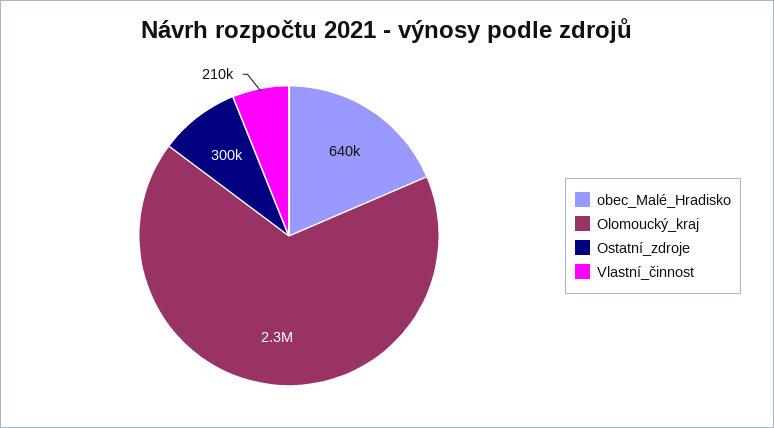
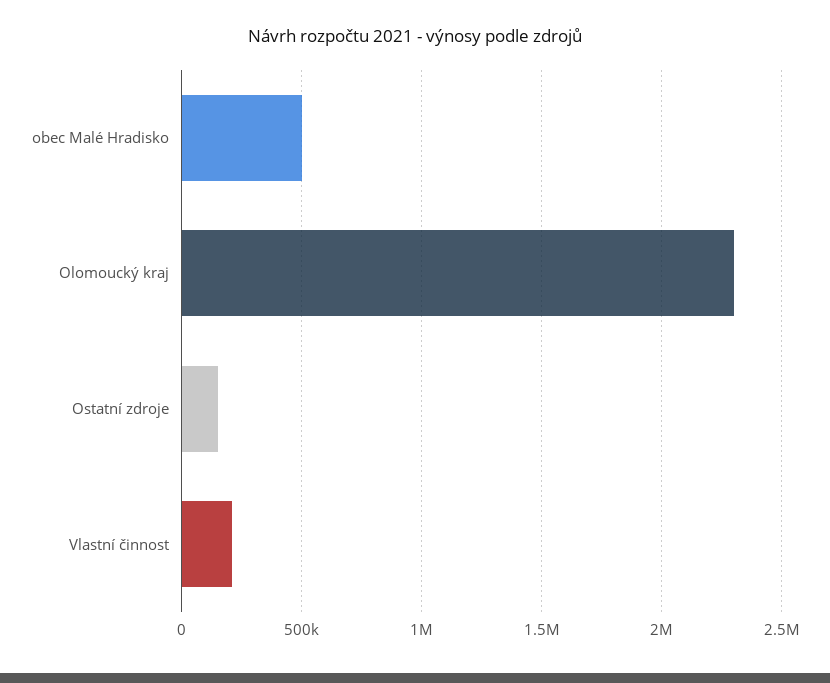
  {
-   "obec_Malé_Hradisko": 640000,
+   "obec_Malé_Hradisko": 500000,
    "Olomoucký_kraj": 2300000,
-   "Ostatní_zdroje": 300000,
+   "Ostatní_zdroje": 150000,
    "Vlastní_činnost": 210000
  }

